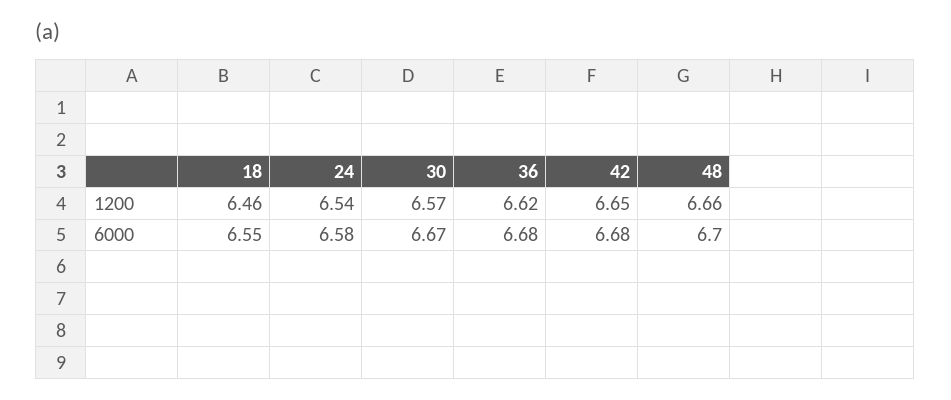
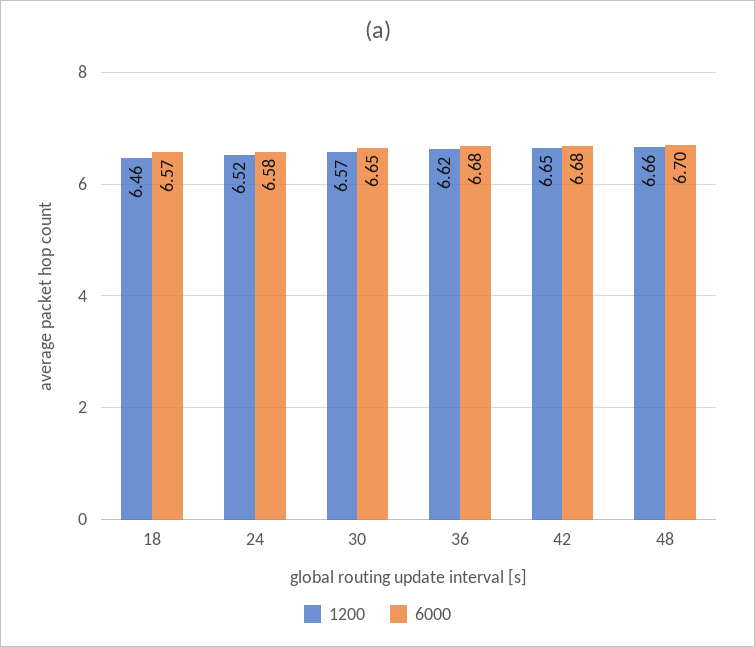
  {
    "1200": {
      "18": 6.46,
-     "24": 6.54,
+     "24": 6.52,
      "30": 6.57,
      "36": 6.62,
      "42": 6.65,
      "48": 6.66
    },
    "6000": {
-     "18": 6.55,
+     "18": 6.57,
      "24": 6.58,
-     "30": 6.67,
+     "30": 6.65,
      "36": 6.68,
      "42": 6.68,
      "48": 6.7
    }
  }

